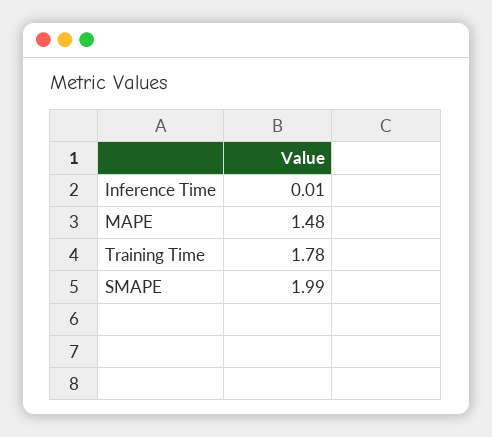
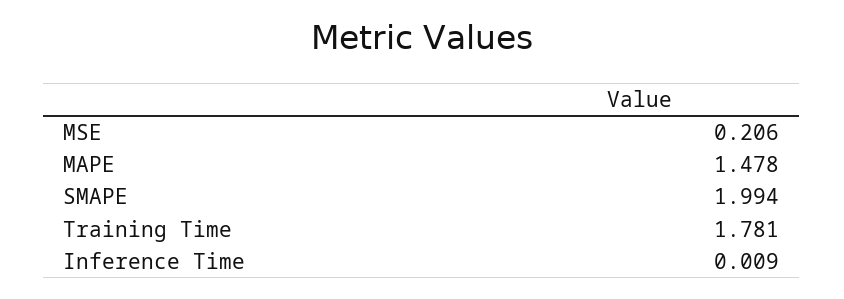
  {
    "Inference Time": 0.009,
    "MAPE": 1.478,
    "Training Time": 1.781,
-   "SMAPE": 1.994
+   "SMAPE": 1.994,
+   "MSE": 0.206
  }

